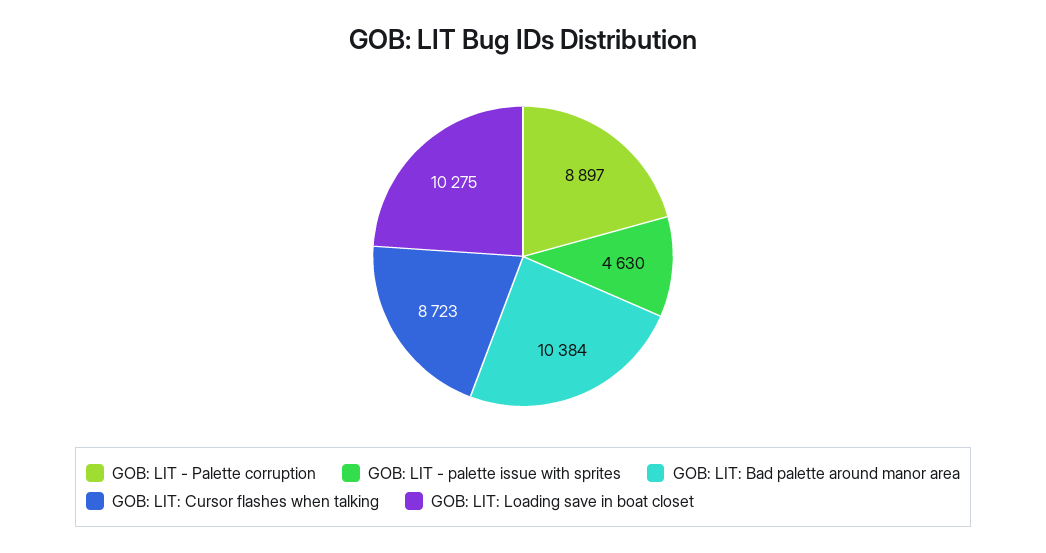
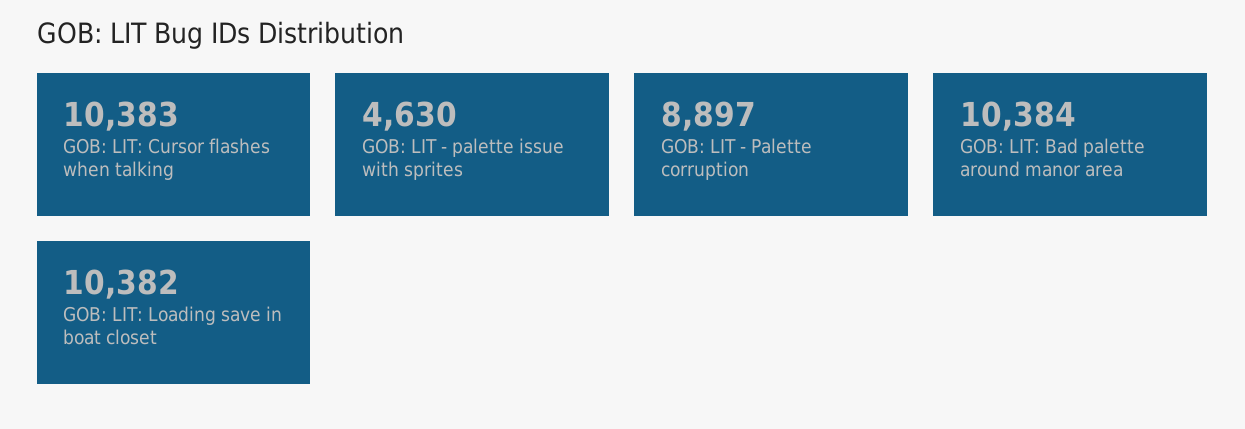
  {
    "GOB: LIT - Palette corruption": 8897,
    "GOB: LIT - palette issue with sprites": 4630,
    "GOB: LIT: Bad palette around manor area": 10384,
-   "GOB: LIT: Cursor flashes when talking": 8723,
+   "GOB: LIT: Cursor flashes when talking": 10383,
-   "GOB: LIT: Loading save in boat closet": 10275
+   "GOB: LIT: Loading save in boat closet": 10382
  }

